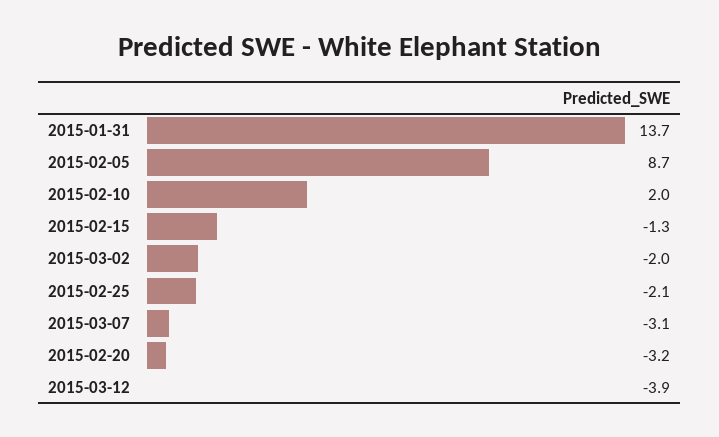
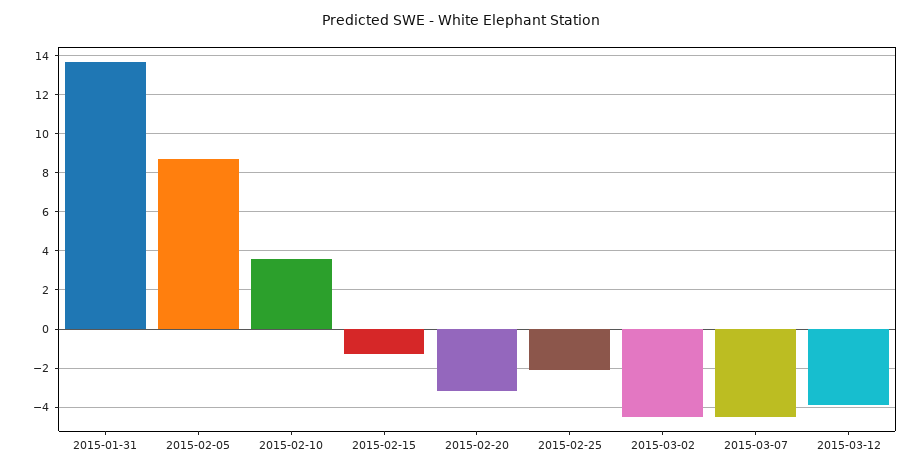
  {
    "2015-01-31": 13.7,
    "2015-02-05": 8.7,
-   "2015-02-10": 2,
+   "2015-02-10": 3.5,
    "2015-02-15": -1.3,
-   "2015-03-02": -2,
+   "2015-03-02": -4.5,
    "2015-02-25": -2.1,
-   "2015-03-07": -3.1,
+   "2015-03-07": -4.5,
    "2015-02-20": -3.2,
    "2015-03-12": -3.9
  }

